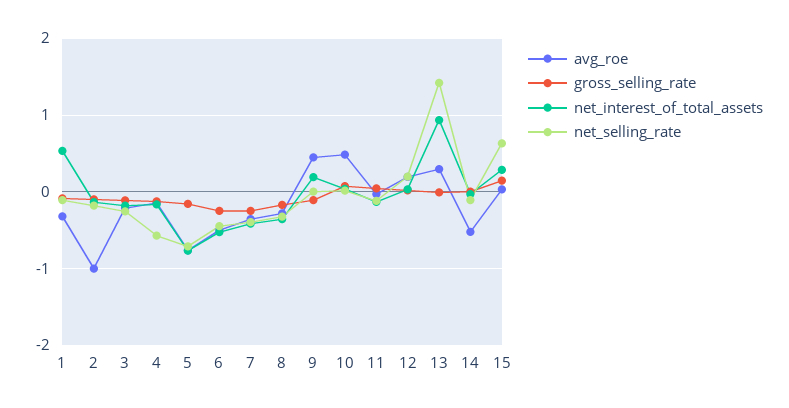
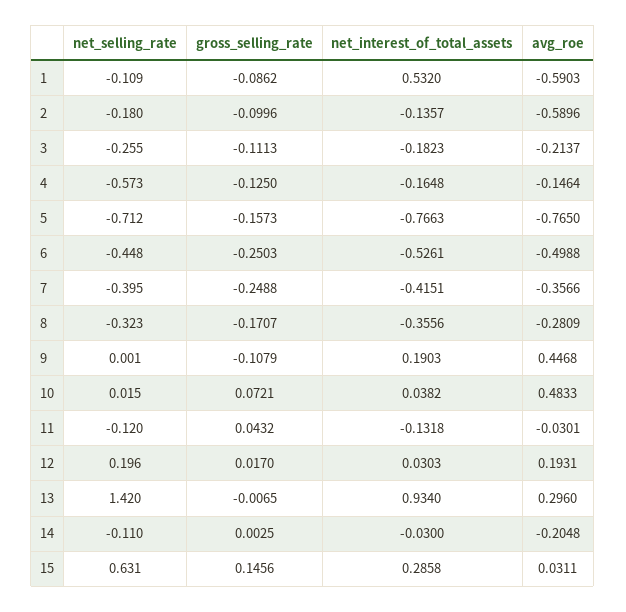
  {
    "avg_roe": {
-     "1": -0.3,
+     "1": -0.5903,
-     "2": -1,
+     "2": -0.5896,
      "3": -0.2137,
      "4": -0.1464,
      "5": -0.765,
      "6": -0.4988,
      "7": -0.3566,
      "8": -0.2809,
      "9": 0.4468,
      "10": 0.4833,
      "11": -0.0301,
      "12": 0.1931,
      "13": 0.296,
-     "14": -0.5,
+     "14": -0.2048,
      "15": 0.0311
    },
    "gross_selling_rate": {
      "1": -0.0862,
      "2": -0.0996,
      "3": -0.1113,
      "4": -0.125,
      "5": -0.1573,
      "6": -0.2503,
      "7": -0.2488,
      "8": -0.1707,
      "9": -0.1079,
      "10": 0.0721,
      "11": 0.0432,
      "12": 0.017,
      "13": -0.0065,
      "14": 0.0025,
      "15": 0.1456
    },
    "net_interest_of_total_assets": {
      "1": 0.532,
      "2": -0.1357,
      "3": -0.1823,
      "4": -0.1648,
      "5": -0.7663,
      "6": -0.5261,
      "7": -0.4151,
      "8": -0.3556,
      "9": 0.1903,
      "10": 0.0382,
      "11": -0.1318,
      "12": 0.0303,
      "13": 0.934,
      "14": -0.03,
      "15": 0.2858
    },
    "net_selling_rate": {
      "1": -0.109,
      "2": -0.18,
      "3": -0.255,
      "4": -0.573,
      "5": -0.712,
      "6": -0.448,
      "7": -0.395,
      "8": -0.323,
      "9": 0.001,
      "10": 0.015,
      "11": -0.12,
      "12": 0.196,
      "13": 1.42,
      "14": -0.11,
      "15": 0.631
    }
  }

